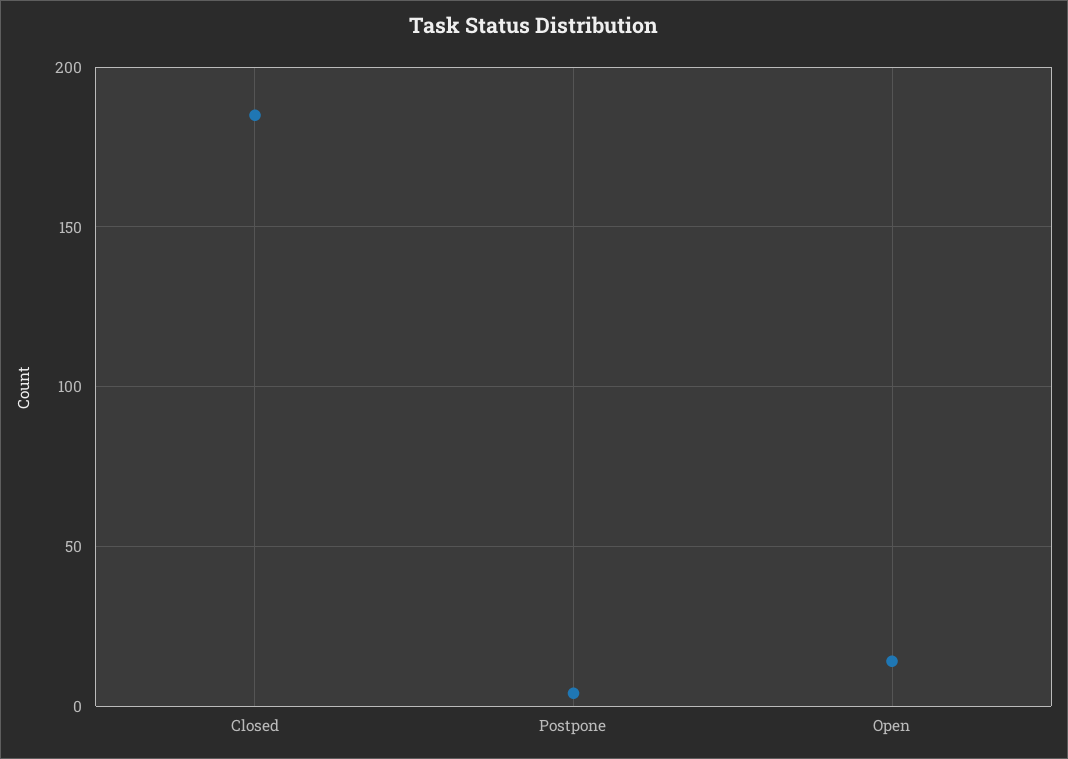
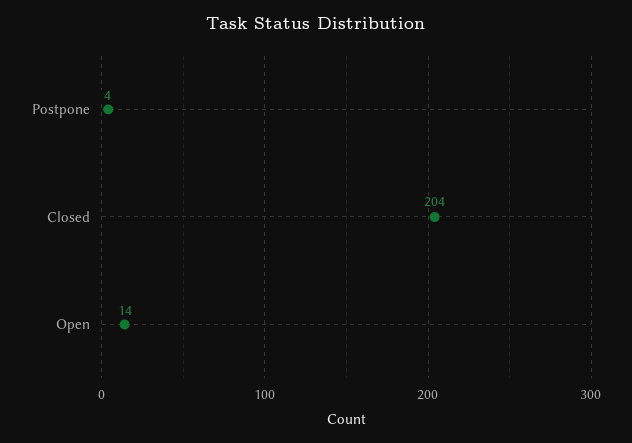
  {
-   "Closed": 185,
+   "Closed": 204,
    "Postpone": 4,
    "Open": 14
  }

